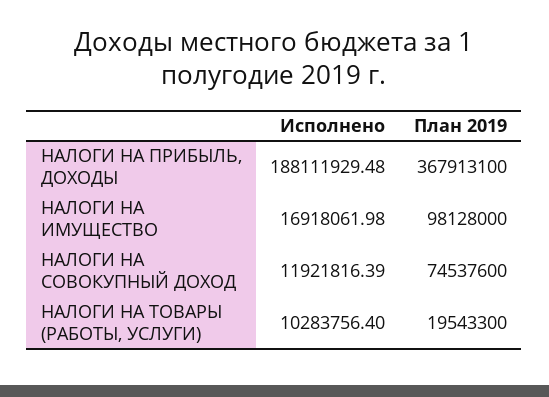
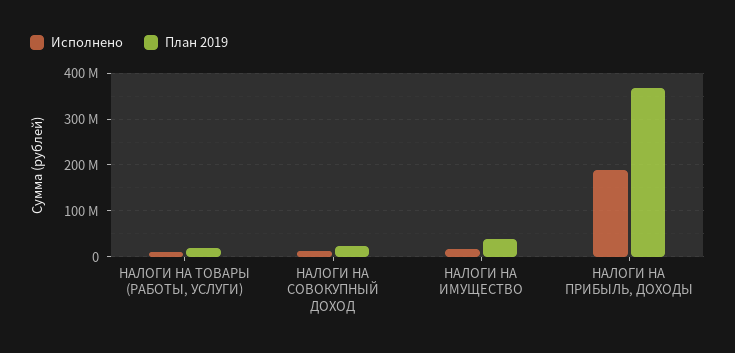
  {
    "Исполнено": {
      "НАЛОГИ НА ПРИБЫЛЬ, ДОХОДЫ": 188111929.48,
      "НАЛОГИ НА ИМУЩЕСТВО": 16918061.98,
      "НАЛОГИ НА СОВОКУПНЫЙ ДОХОД": 11921816.39,
      "НАЛОГИ НА ТОВАРЫ (РАБОТЫ, УСЛУГИ)": 10283756.4
    },
    "План 2019": {
      "НАЛОГИ НА ПРИБЫЛЬ, ДОХОДЫ": 367913100,
-     "НАЛОГИ НА ИМУЩЕСТВО": 98128000,
+     "НАЛОГИ НА ИМУЩЕСТВО": 40000000,
-     "НАЛОГИ НА СОВОКУПНЫЙ ДОХОД": 74537600,
+     "НАЛОГИ НА СОВОКУПНЫЙ ДОХОД": 20000000,
      "НАЛОГИ НА ТОВАРЫ (РАБОТЫ, УСЛУГИ)": 19543300
    }
  }

